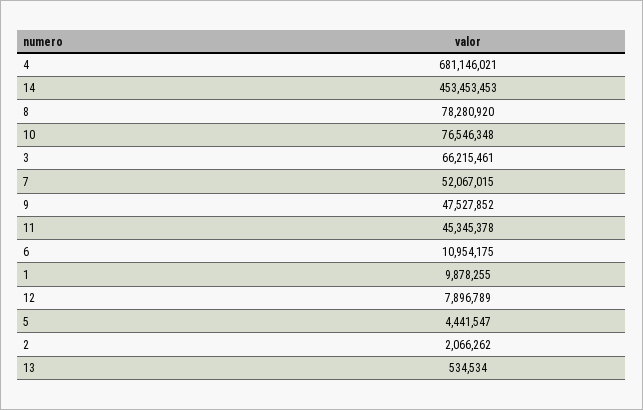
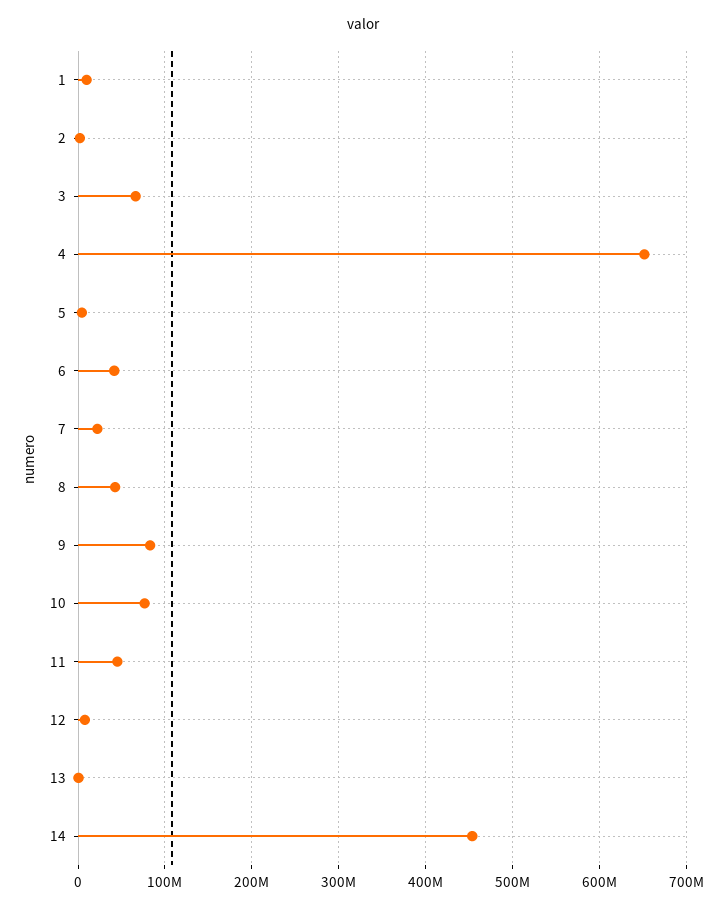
  {
-   "4": 681146021,
+   "4": 650000000,
    "14": 453453453,
-   "8": 78280920,
+   "8": 40000000,
    "10": 76546348,
    "3": 66215461,
-   "7": 52067015,
+   "7": 20000000,
-   "9": 47527852,
+   "9": 80000000,
    "11": 45345378,
-   "6": 10954175,
+   "6": 40000000,
    "1": 9878255,
    "12": 7896789,
    "5": 4441547,
    "2": 2066262,
    "13": 534534
  }

